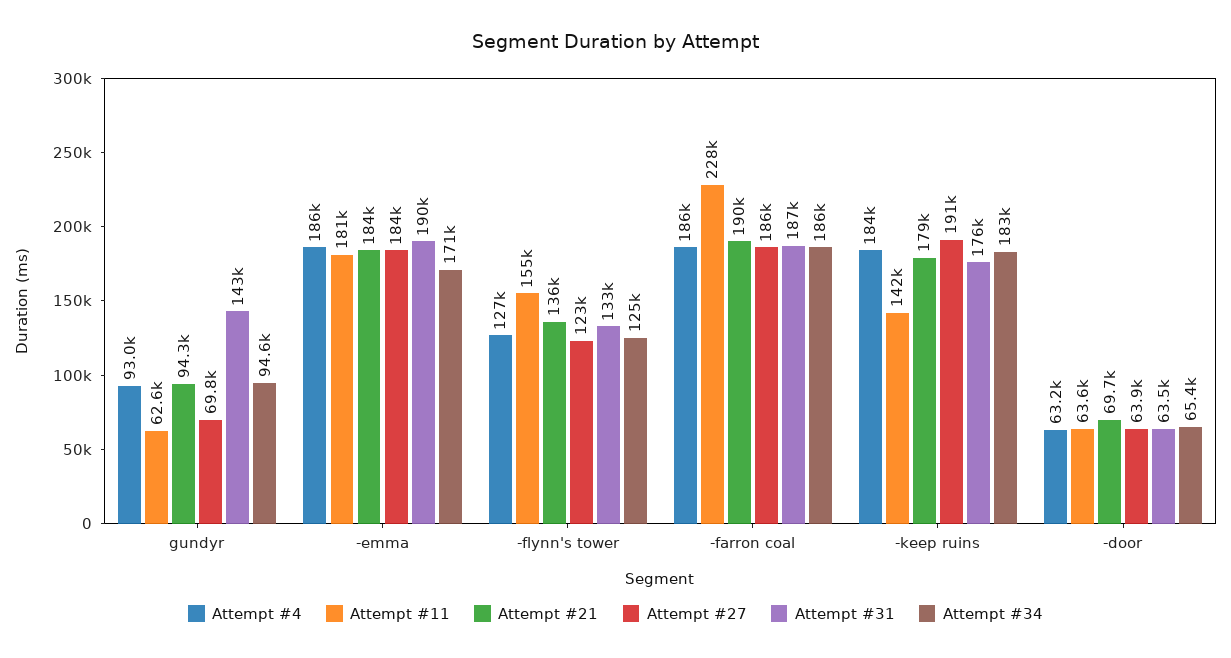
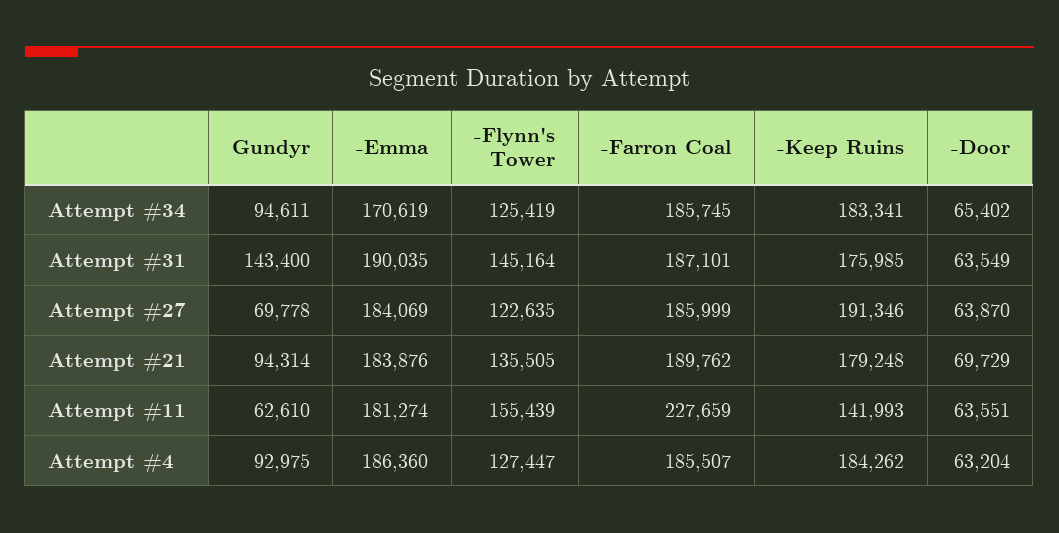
  {
    "Attempt #4": {
      "gundyr": 92975,
      "-emma": 186360,
      "-flynn's tower": 127447,
      "-farron coal": 185507,
      "-keep ruins": 184262,
      "-door": 63204
    },
    "Attempt #11": {
      "gundyr": 62610,
      "-emma": 181274,
      "-flynn's tower": 155439,
      "-farron coal": 227659,
      "-keep ruins": 141993,
      "-door": 63551
    },
    "Attempt #21": {
      "gundyr": 94314,
      "-emma": 183876,
      "-flynn's tower": 135505,
      "-farron coal": 189762,
      "-keep ruins": 179248,
      "-door": 69729
    },
    "Attempt #27": {
      "gundyr": 69778,
      "-emma": 184069,
      "-flynn's tower": 122635,
      "-farron coal": 185999,
      "-keep ruins": 191346,
      "-door": 63870
    },
    "Attempt #31": {
      "gundyr": 143400,
      "-emma": 190035,
-     "-flynn's tower": 133000,
+     "-flynn's tower": 145164,
      "-farron coal": 187101,
      "-keep ruins": 175985,
      "-door": 63549
    },
    "Attempt #34": {
      "gundyr": 94611,
      "-emma": 170619,
      "-flynn's tower": 125419,
      "-farron coal": 185745,
      "-keep ruins": 183341,
      "-door": 65402
    }
  }

